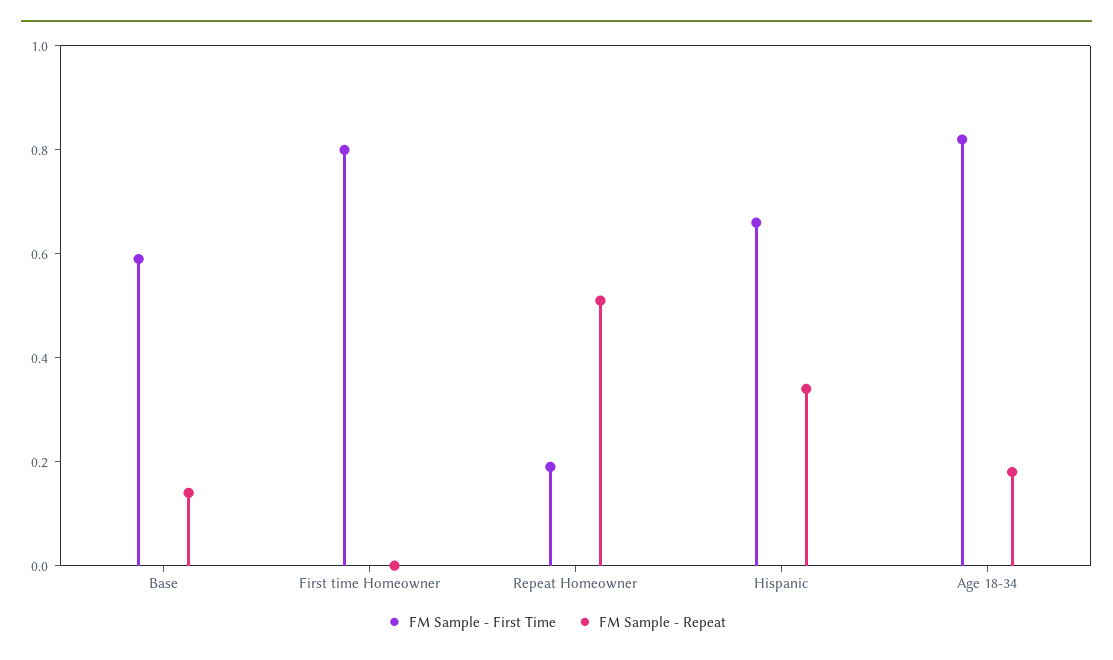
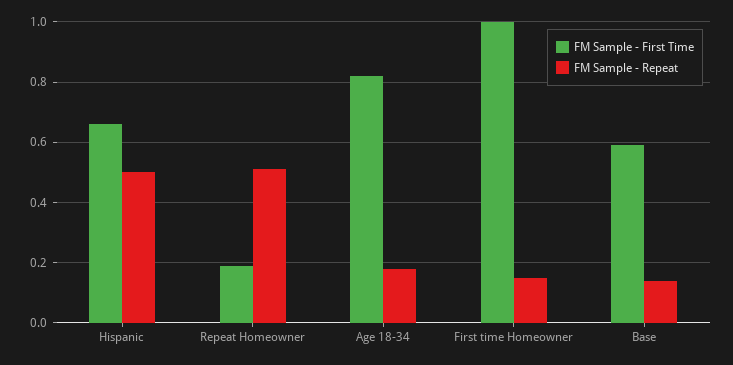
  {
    "FM Sample - First Time": {
      "Base": 0.6,
-     "First time Homeowner": 0.8,
+     "First time Homeowner": 1,
      "Repeat Homeowner": 0.2,
      "Hispanic": 0.65,
      "Age 18-34": 0.8
    },
    "FM Sample - Repeat": {
      "Base": 0.15,
-     "First time Homeowner": 0,
+     "First time Homeowner": 0.15,
      "Repeat Homeowner": 0.5,
-     "Hispanic": 0.35,
+     "Hispanic": 0.5,
      "Age 18-34": 0.2
    }
  }

